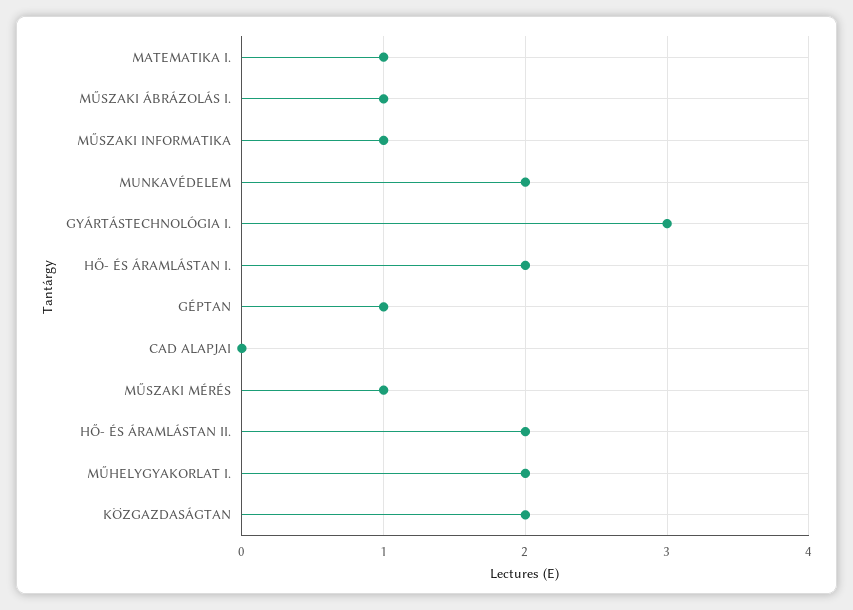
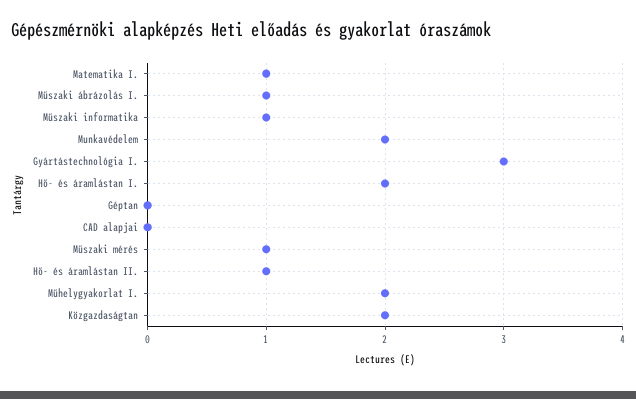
  {
    "MATEMATIKA I.": 1,
    "MŰSZAKI ÁBRÁZOLÁS I.": 1,
    "MŰSZAKI INFORMATIKA": 1,
    "MUNKAVÉDELEM": 2,
    "GYÁRTÁSTECHNOLÓGIA I.": 3,
    "HŐ- ÉS ÁRAMLÁSTAN I.": 2,
-   "GÉPTAN": 1,
+   "GÉPTAN": 0,
    "CAD ALAPJAI": 0,
    "MŰSZAKI MÉRÉS": 1,
-   "HŐ- ÉS ÁRAMLÁSTAN II.": 2,
+   "HŐ- ÉS ÁRAMLÁSTAN II.": 1,
    "MŰHELYGYAKORLAT I.": 2,
    "KÖZGAZDASÁGTAN": 2
  }

